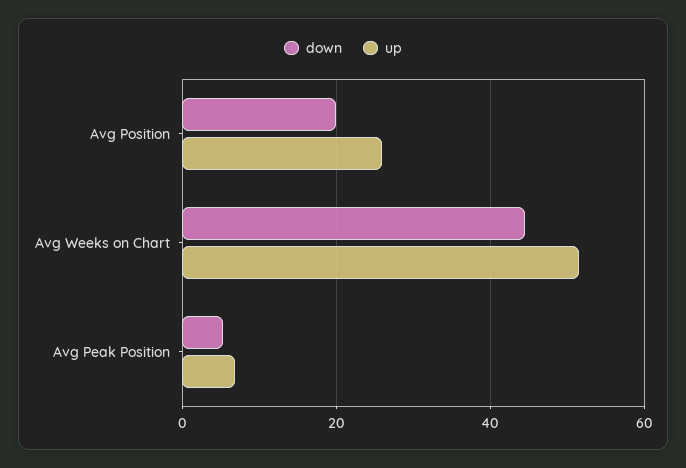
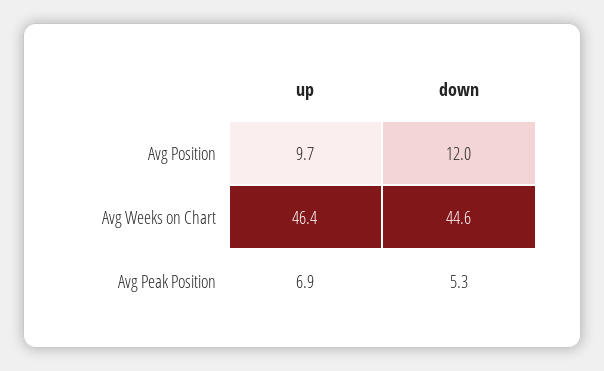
  {
    "down": {
-     "Avg Position": 20,
+     "Avg Position": 12,
      "Avg Weeks on Chart": 44.6,
      "Avg Peak Position": 5.3
    },
    "up": {
-     "Avg Position": 26,
+     "Avg Position": 9.7,
-     "Avg Weeks on Chart": 52,
+     "Avg Weeks on Chart": 46.4,
      "Avg Peak Position": 6.9
    }
  }

